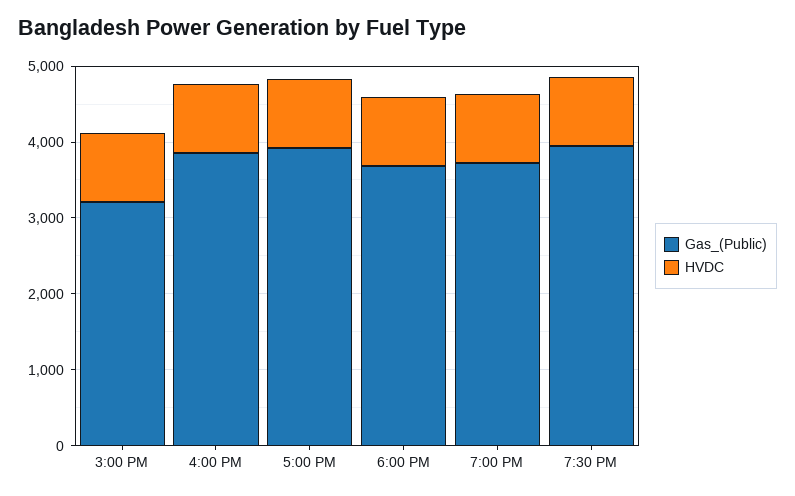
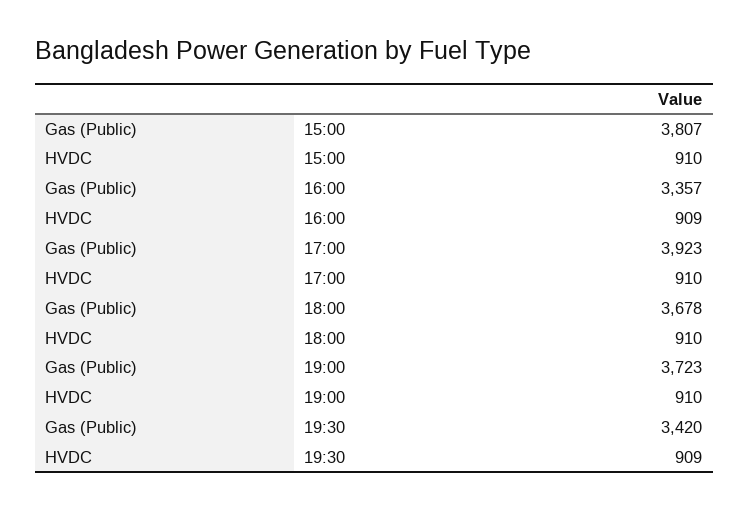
  {
    "Gas_(Public)": {
-     "3:00 PM": 3200,
+     "3:00 PM": 3807,
-     "4:00 PM": 3800,
+     "4:00 PM": 3357,
      "5:00 PM": 3923,
      "6:00 PM": 3678,
      "7:00 PM": 3723,
-     "7:30 PM": 4000
+     "7:30 PM": 3420
    },
    "HVDC": {
      "3:00 PM": 910,
      "4:00 PM": 909,
      "5:00 PM": 910,
      "6:00 PM": 910,
      "7:00 PM": 910,
      "7:30 PM": 909
    }
  }

